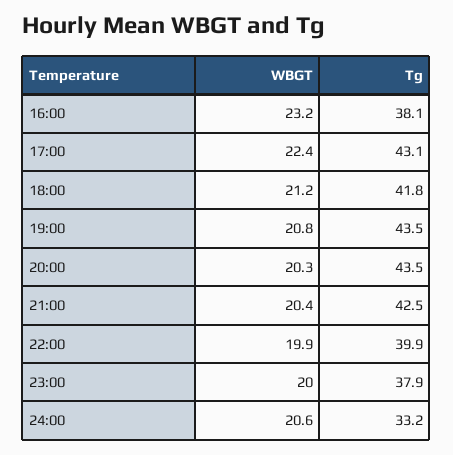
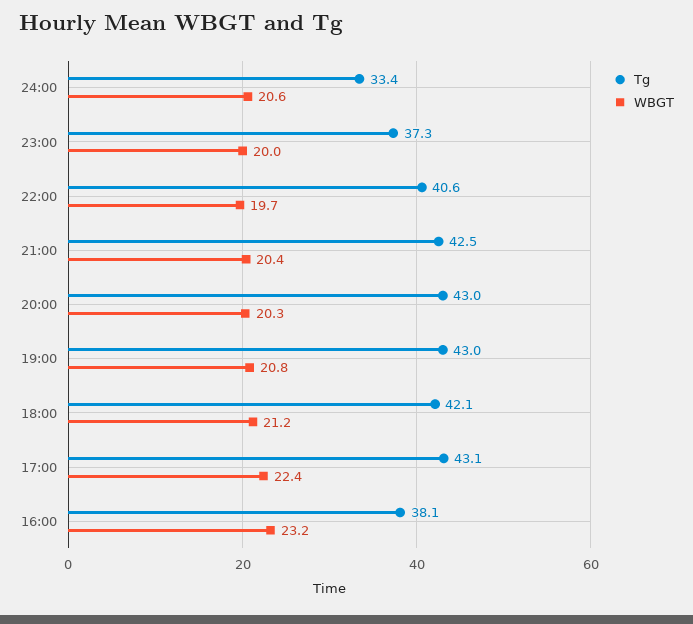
  {
    "WBGT": {
      "16:00": 23.2,
      "17:00": 22.4,
      "18:00": 21.2,
      "19:00": 20.8,
      "20:00": 20.3,
      "21:00": 20.4,
-     "22:00": 19.9,
+     "22:00": 19.7,
      "23:00": 20,
      "24:00": 20.6
    },
    "Tg": {
      "16:00": 38.1,
      "17:00": 43.1,
-     "18:00": 41.8,
+     "18:00": 42.1,
-     "19:00": 43.5,
+     "19:00": 43,
-     "20:00": 43.5,
+     "20:00": 43,
      "21:00": 42.5,
-     "22:00": 39.9,
+     "22:00": 40.6,
-     "23:00": 37.9,
+     "23:00": 37.3,
-     "24:00": 33.2
+     "24:00": 33.4
    }
  }

